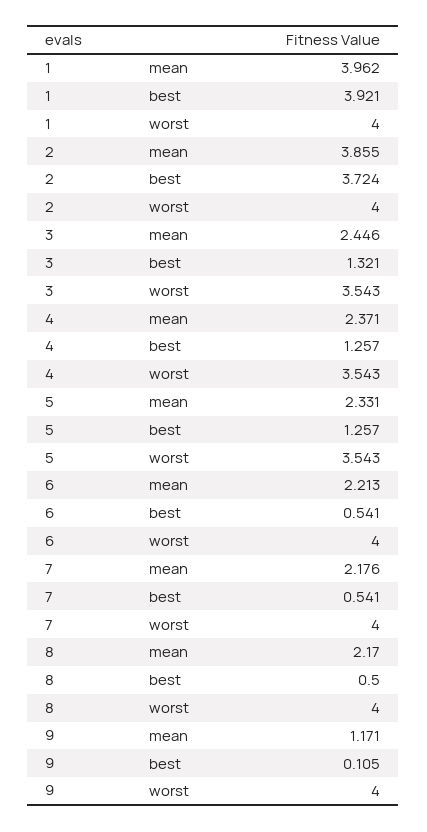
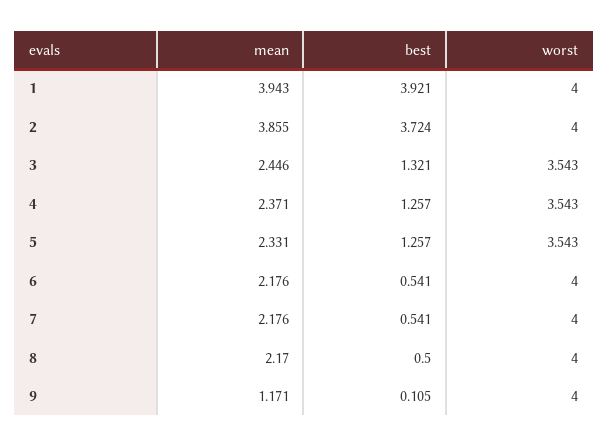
  {
    "1": {
-     "mean": 3.962,
+     "mean": 3.943,
      "best": 3.921,
      "worst": 4
    },
    "2": {
      "mean": 3.855,
      "best": 3.724,
      "worst": 4
    },
    "3": {
      "mean": 2.446,
      "best": 1.321,
      "worst": 3.543
    },
    "4": {
      "mean": 2.371,
      "best": 1.257,
      "worst": 3.543
    },
    "5": {
      "mean": 2.331,
      "best": 1.257,
      "worst": 3.543
    },
    "6": {
-     "mean": 2.213,
+     "mean": 2.176,
      "best": 0.541,
      "worst": 4
    },
    "7": {
      "mean": 2.176,
      "best": 0.541,
      "worst": 4
    },
    "8": {
      "mean": 2.17,
      "best": 0.5,
      "worst": 4
    },
    "9": {
      "mean": 1.171,
      "best": 0.105,
      "worst": 4
    }
  }

